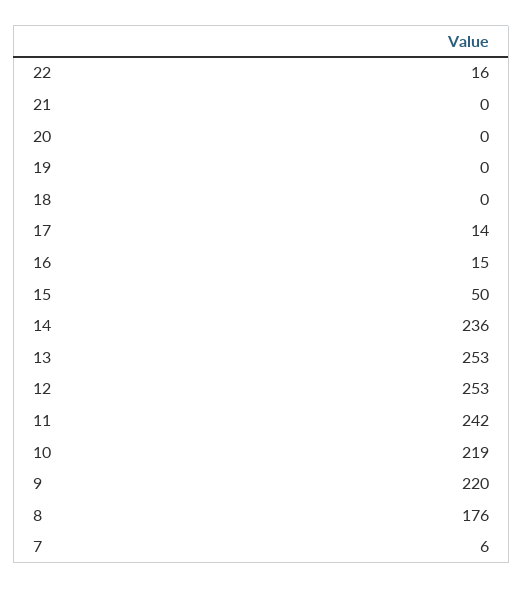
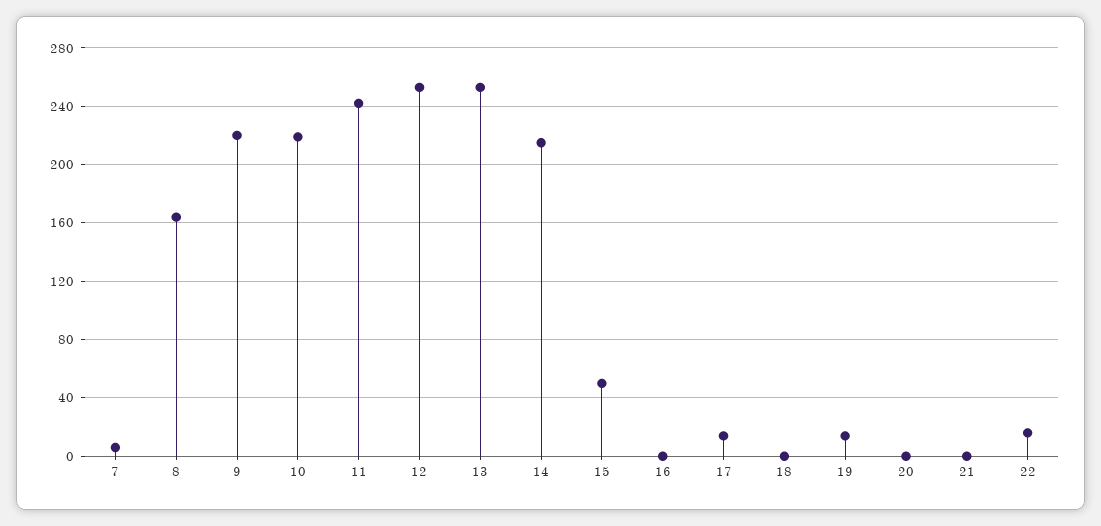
  {
    "22": 16,
    "21": 0,
    "20": 0,
-   "19": 0,
+   "19": 15,
    "18": 0,
    "17": 14,
-   "16": 15,
+   "16": 0,
    "15": 50,
-   "14": 236,
+   "14": 215,
    "13": 253,
    "12": 253,
    "11": 242,
    "10": 219,
    "9": 220,
-   "8": 176,
+   "8": 165,
    "7": 6
  }

